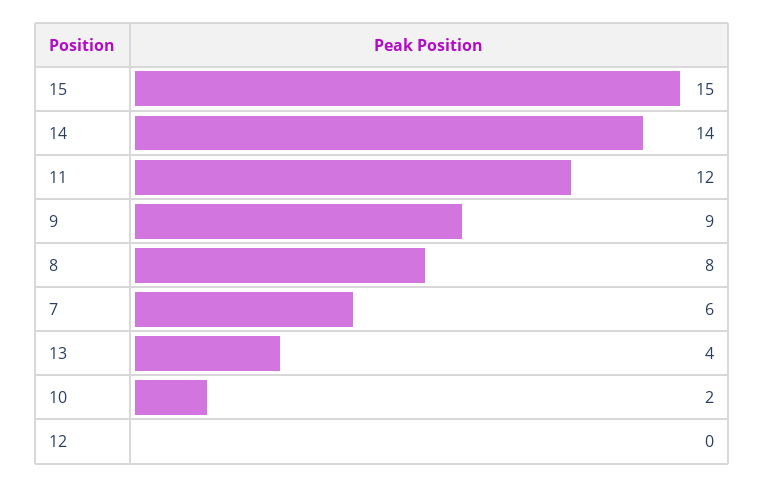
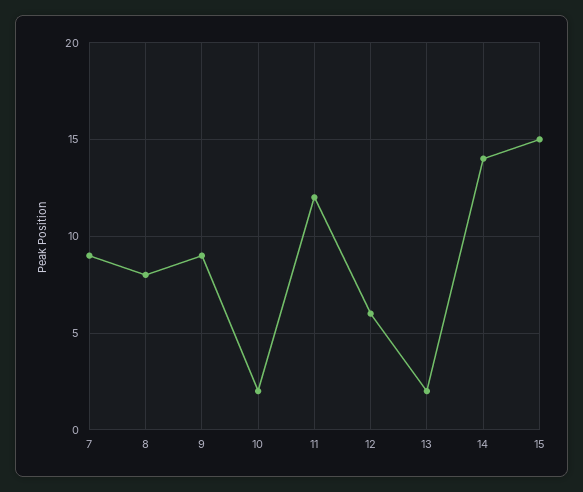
  {
    "15": 15,
    "14": 14,
    "11": 12,
    "9": 9,
    "8": 8,
-   "7": 6,
+   "7": 9,
-   "13": 4,
+   "13": 2,
    "10": 2,
-   "12": 0
+   "12": 6
  }

